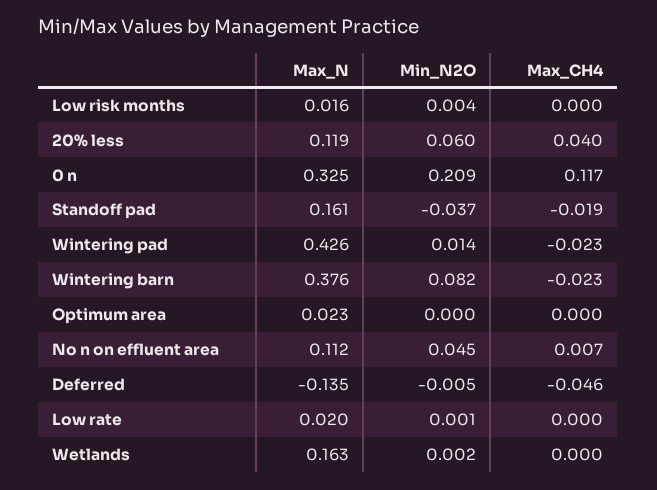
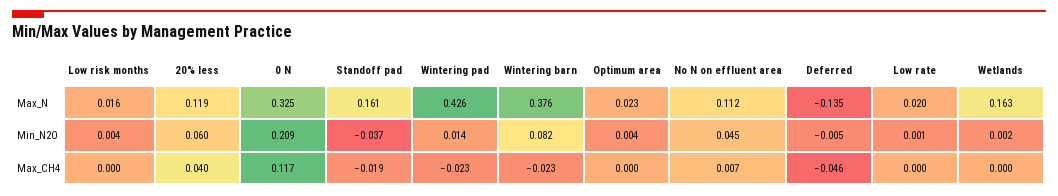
  {
    "Max_N": {
      "Low risk months": 0.016,
      "20% less": 0.119,
      "0 n": 0.325,
      "Standoff pad": 0.161,
      "Wintering pad": 0.426,
      "Wintering barn": 0.376,
      "Optimum area": 0.023,
      "No n on effluent area": 0.112,
      "Deferred": -0.135,
      "Low rate": 0.02,
      "Wetlands": 0.163
    },
    "Min_N2O": {
      "Low risk months": 0.004,
      "20% less": 0.06,
      "0 n": 0.209,
      "Standoff pad": -0.037,
      "Wintering pad": 0.014,
      "Wintering barn": 0.082,
-     "Optimum area": 0,
+     "Optimum area": 0.004,
      "No n on effluent area": 0.045,
      "Deferred": -0.005,
      "Low rate": 0.001,
      "Wetlands": 0.002
    },
    "Max_CH4": {
      "Low risk months": 0,
      "20% less": 0.04,
      "0 n": 0.117,
      "Standoff pad": -0.019,
      "Wintering pad": -0.023,
      "Wintering barn": -0.023,
      "Optimum area": 0,
      "No n on effluent area": 0.007,
      "Deferred": -0.046,
      "Low rate": 0,
      "Wetlands": 0
    }
  }

